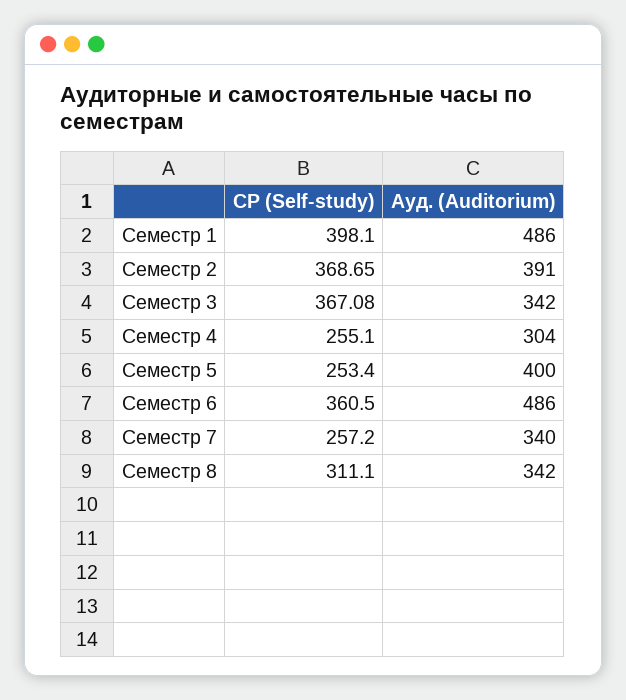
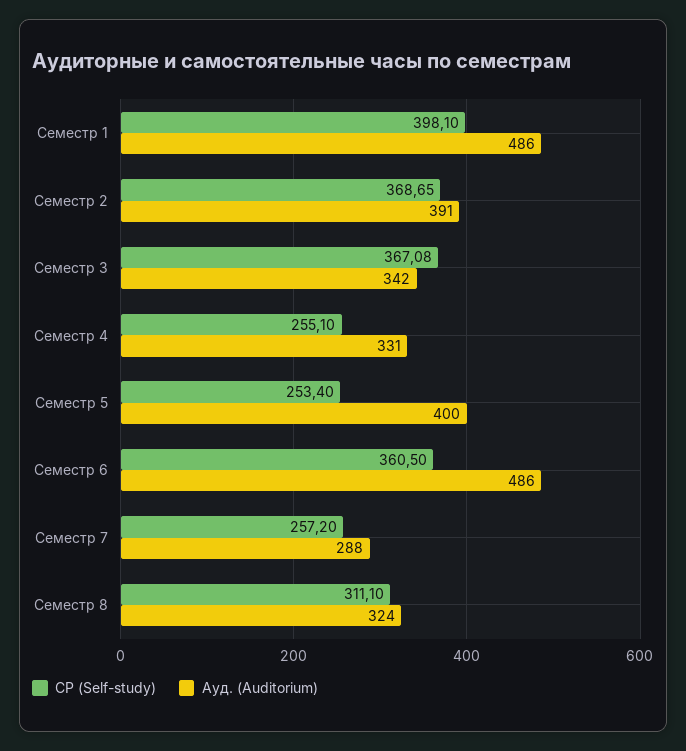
  {
    "СР (Self-study)": {
      "Семестр 1": 398.1,
      "Семестр 2": 368.65,
      "Семестр 3": 367.08,
      "Семестр 4": 255.1,
      "Семестр 5": 253.4,
      "Семестр 6": 360.5,
      "Семестр 7": 257.2,
      "Семестр 8": 311.1
    },
    "Ауд. (Auditorium)": {
      "Семестр 1": 486,
      "Семестр 2": 391,
      "Семестр 3": 342,
-     "Семестр 4": 304,
+     "Семестр 4": 331,
      "Семестр 5": 400,
      "Семестр 6": 486,
-     "Семестр 7": 340,
+     "Семестр 7": 288,
-     "Семестр 8": 342
+     "Семестр 8": 324
    }
  }

